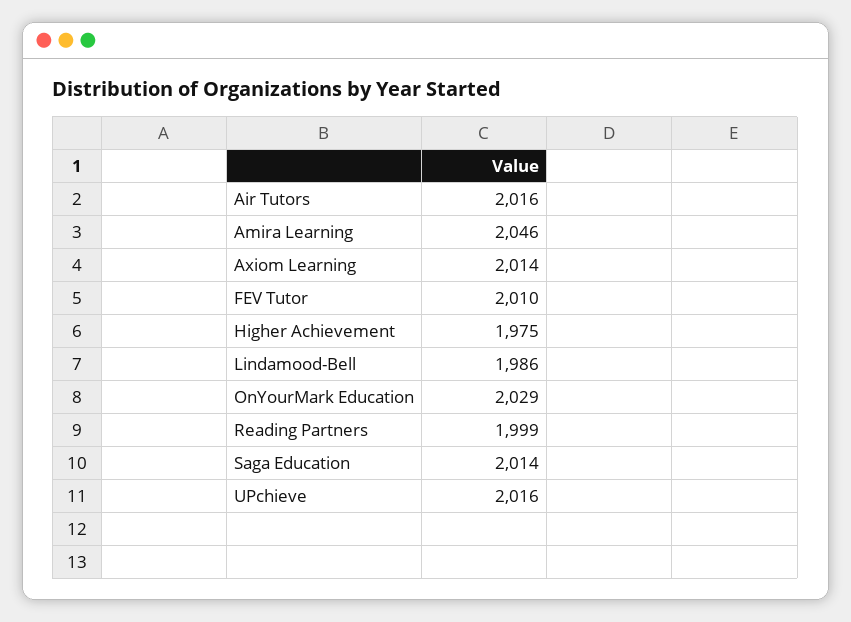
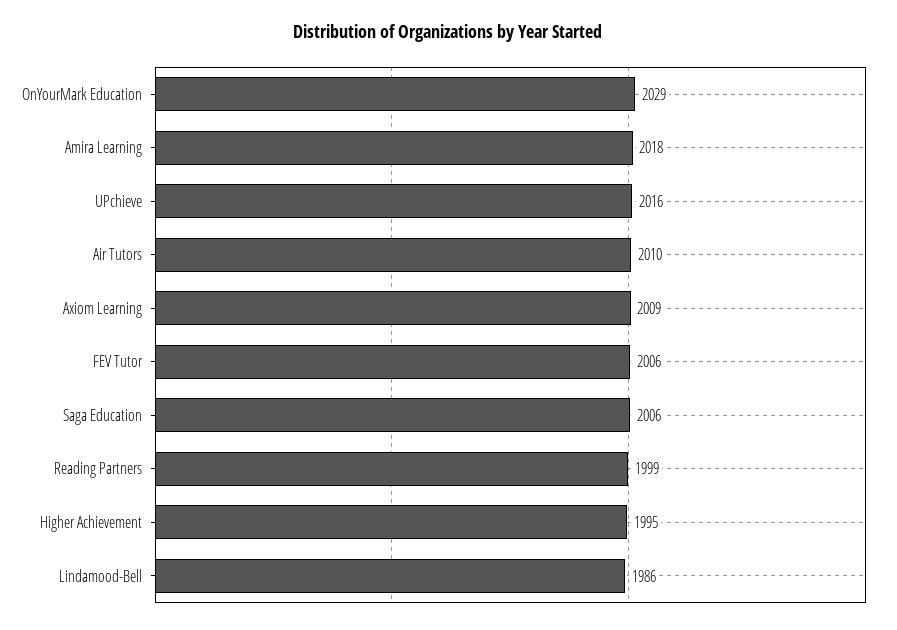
  {
-   "Air Tutors": 2016,
+   "Air Tutors": 2010,
-   "Amira Learning": 2046,
+   "Amira Learning": 2018,
-   "Axiom Learning": 2014,
+   "Axiom Learning": 2009,
-   "FEV Tutor": 2010,
+   "FEV Tutor": 2006,
-   "Higher Achievement": 1975,
+   "Higher Achievement": 1995,
    "Lindamood-Bell": 1986,
    "OnYourMark Education": 2029,
    "Reading Partners": 1999,
-   "Saga Education": 2014,
+   "Saga Education": 2006,
    "UPchieve": 2016
  }

